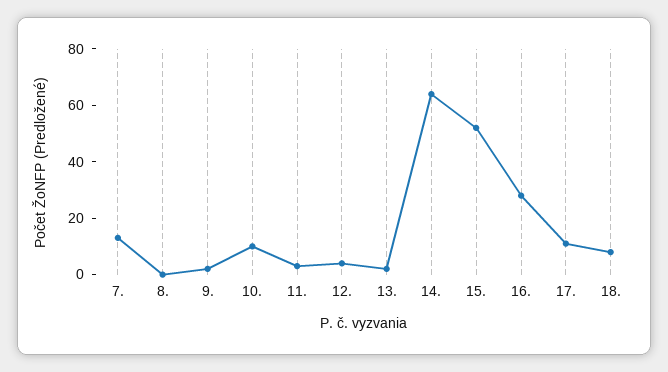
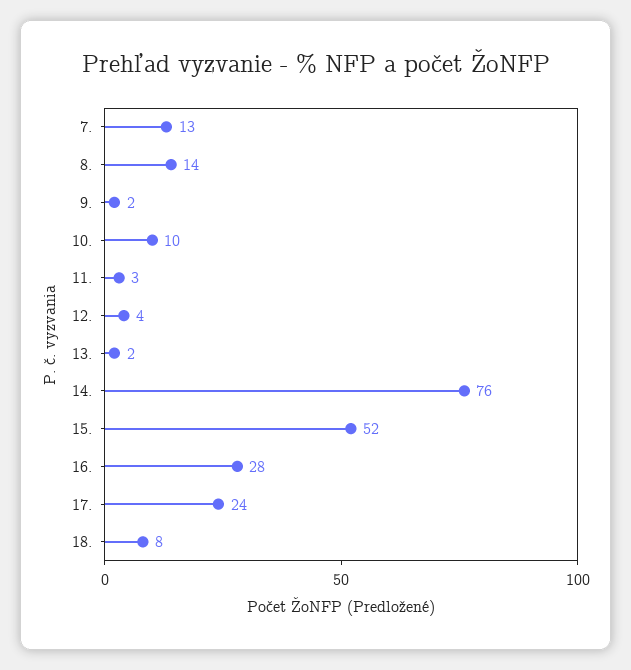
  {
    "7.": 13,
-   "8.": 0,
+   "8.": 14,
    "9.": 2,
    "10.": 10,
    "11.": 3,
    "12.": 4,
    "13.": 2,
-   "14.": 65,
+   "14.": 76,
    "15.": 52,
    "16.": 28,
-   "17.": 10,
+   "17.": 24,
    "18.": 8
  }

